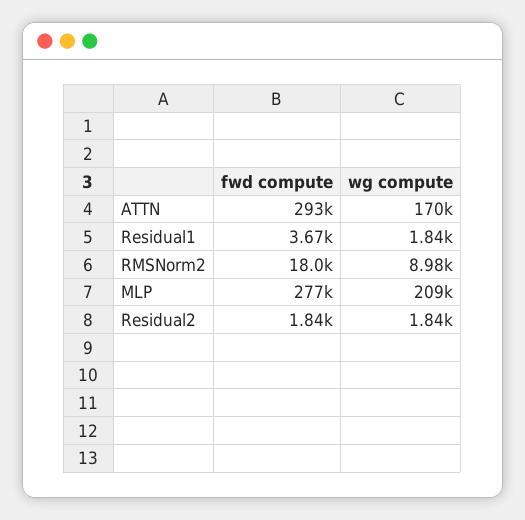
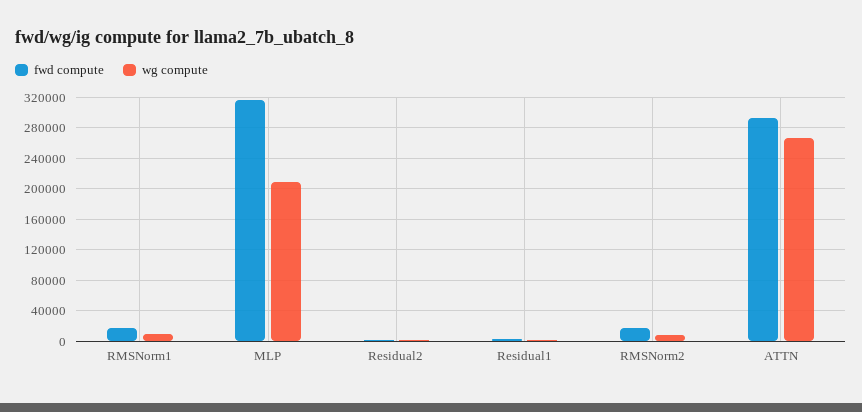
  {
    "fwd compute": {
      "ATTN": 293000,
      "Residual1": 3670,
      "RMSNorm2": 18000,
-     "MLP": 277000,
+     "MLP": 320000,
-     "Residual2": 1840
+     "Residual2": 1840,
+     "RMSNorm1": 20000
    },
    "wg compute": {
-     "ATTN": 170000,
+     "ATTN": 270000,
      "Residual1": 1840,
      "RMSNorm2": 8980,
      "MLP": 209000,
-     "Residual2": 1840
+     "Residual2": 1840,
+     "RMSNorm1": 10000
    }
  }

